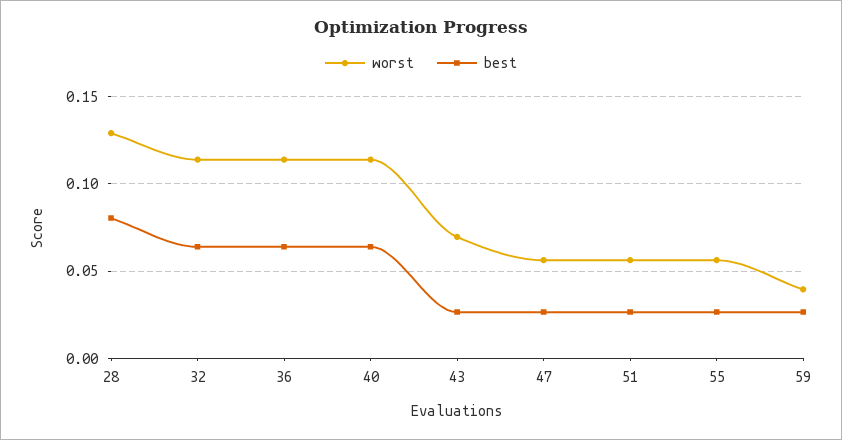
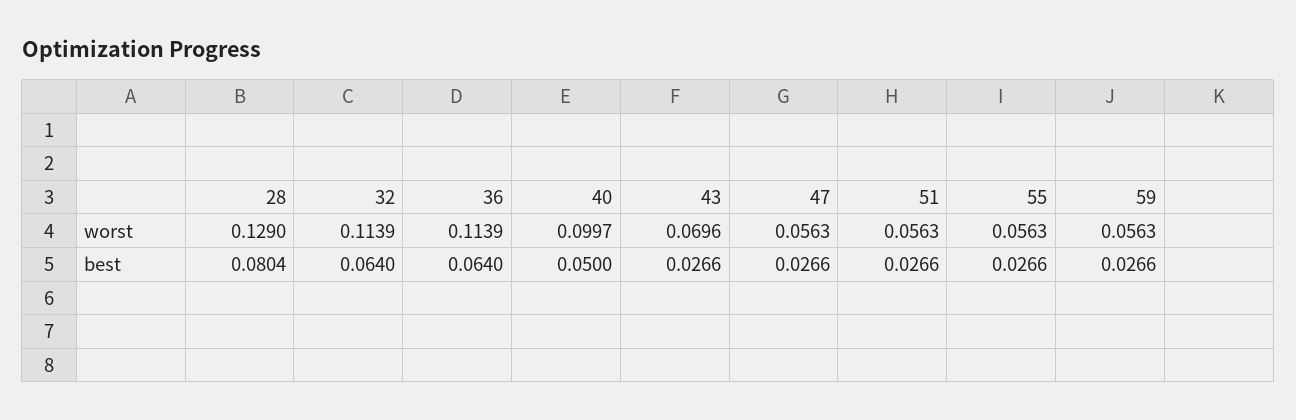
  {
    "worst": {
      "28": 0.129,
      "32": 0.1139,
      "36": 0.1139,
-     "40": 0.115,
+     "40": 0.0997,
      "43": 0.0696,
      "47": 0.0563,
      "51": 0.0563,
      "55": 0.0563,
-     "59": 0.04
+     "59": 0.0563
    },
    "best": {
      "28": 0.0804,
      "32": 0.064,
      "36": 0.064,
-     "40": 0.065,
+     "40": 0.05,
      "43": 0.0266,
      "47": 0.0266,
      "51": 0.0266,
      "55": 0.0266,
      "59": 0.0266
    }
  }

